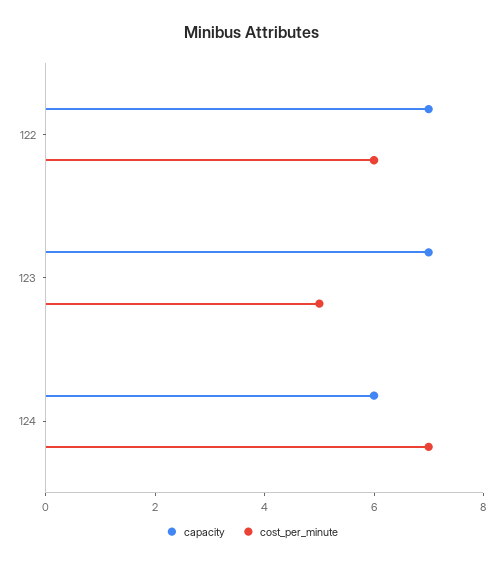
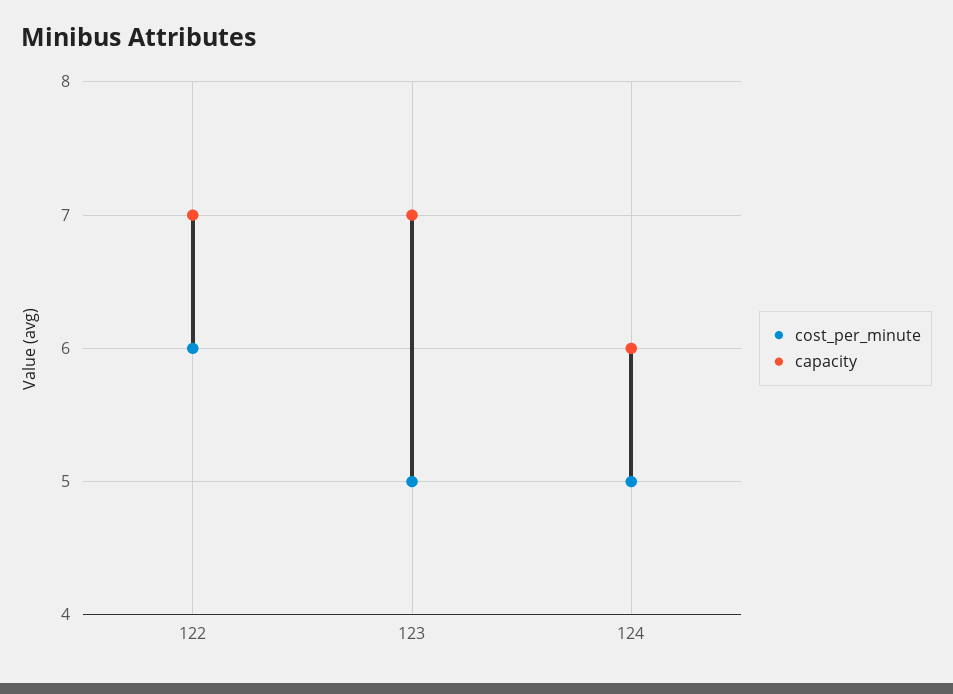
  {
    "capacity": {
      "122": 7,
      "123": 7,
      "124": 6
    },
    "cost_per_minute": {
      "122": 6,
      "123": 5,
-     "124": 7
+     "124": 5
    }
  }

